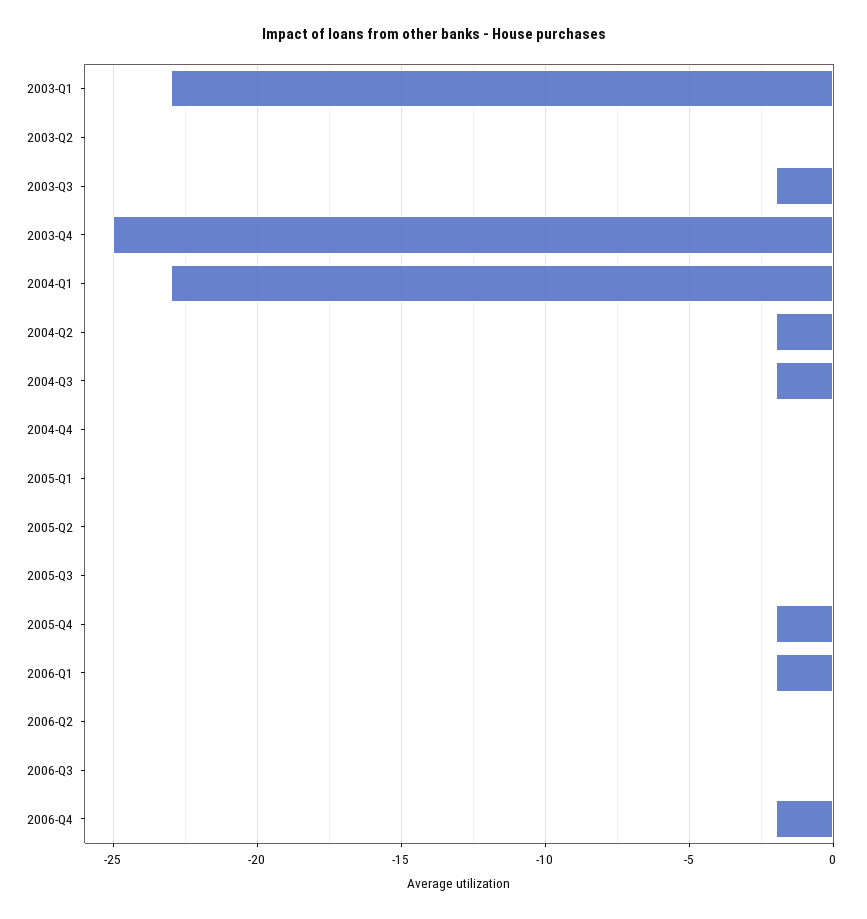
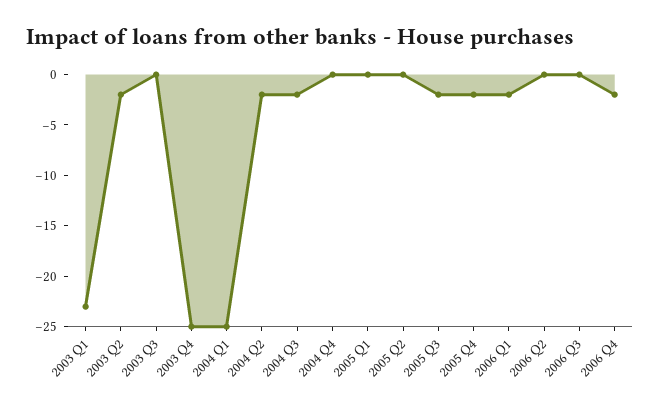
  {
    "2003-Q1": -23,
-   "2003-Q2": 0,
+   "2003-Q2": -2,
-   "2003-Q3": -2,
+   "2003-Q3": 0,
    "2003-Q4": -25,
-   "2004-Q1": -23,
+   "2004-Q1": -25,
    "2004-Q2": -2,
    "2004-Q3": -2,
    "2004-Q4": 0,
    "2005-Q1": 0,
    "2005-Q2": 0,
-   "2005-Q3": 0,
+   "2005-Q3": -2,
    "2005-Q4": -2,
    "2006-Q1": -2,
    "2006-Q2": 0,
    "2006-Q3": 0,
    "2006-Q4": -2
  }

